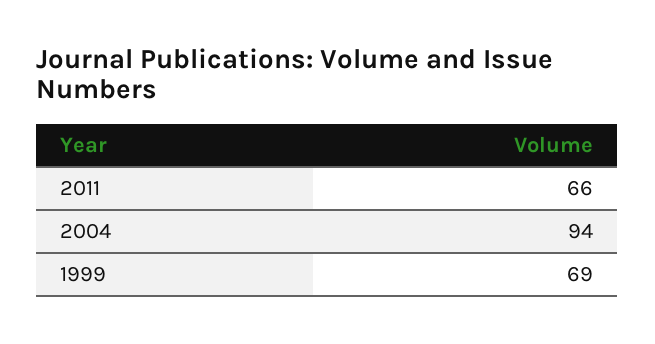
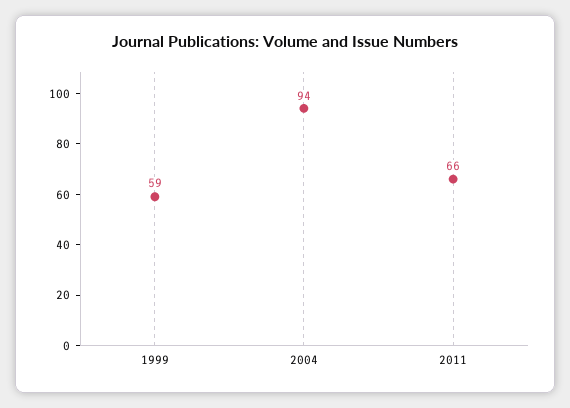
  {
    "2011": 66,
    "2004": 94,
-   "1999": 69
+   "1999": 59
  }

